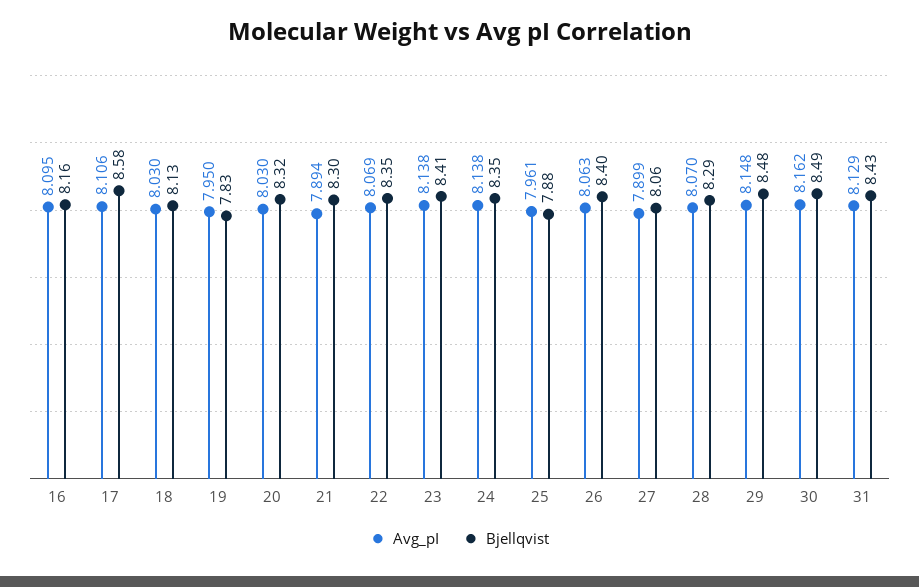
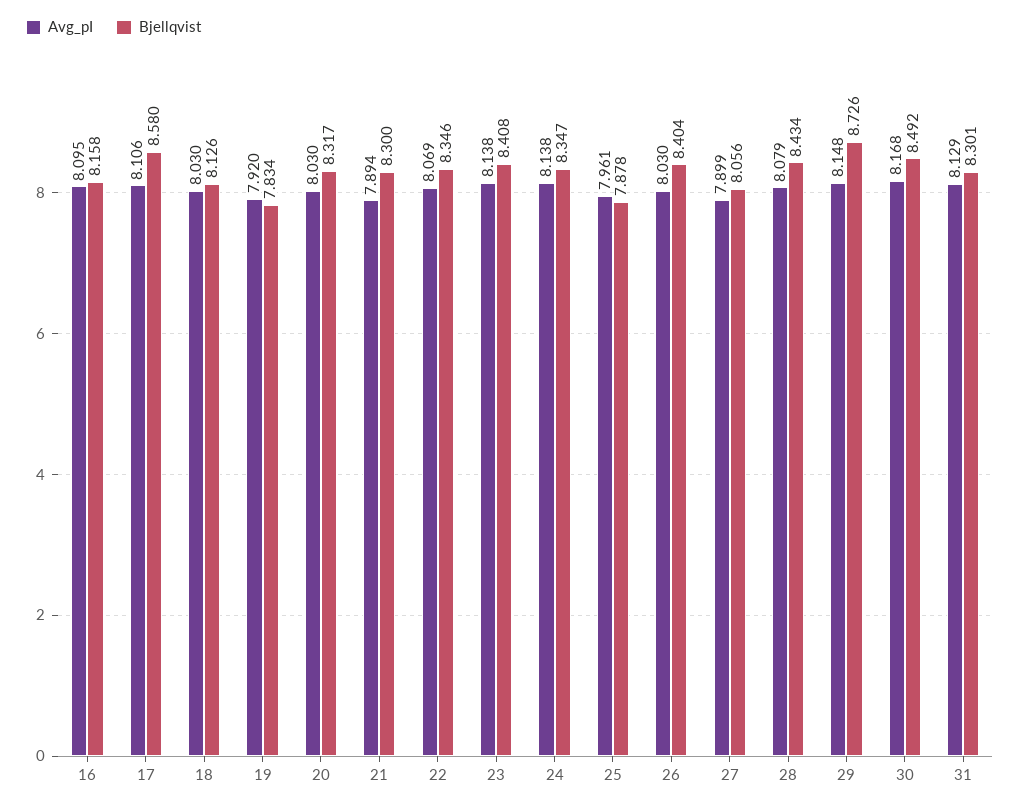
  {
    "Avg_pI": {
      "16": 8.095,
      "17": 8.106,
      "18": 8.03,
-     "19": 7.95,
+     "19": 7.92,
      "20": 8.03,
      "21": 7.894,
      "22": 8.069,
      "23": 8.138,
      "24": 8.138,
      "25": 7.961,
-     "26": 8.063,
+     "26": 8.03,
      "27": 7.899,
-     "28": 8.07,
+     "28": 8.079,
      "29": 8.148,
-     "30": 8.162,
+     "30": 8.168,
      "31": 8.129
    },
    "Bjellqvist": {
      "16": 8.158,
      "17": 8.58,
      "18": 8.126,
      "19": 7.834,
      "20": 8.317,
      "21": 8.3,
      "22": 8.346,
      "23": 8.408,
      "24": 8.347,
      "25": 7.878,
      "26": 8.404,
      "27": 8.056,
-     "28": 8.29,
+     "28": 8.434,
-     "29": 8.48,
+     "29": 8.726,
      "30": 8.492,
-     "31": 8.43
+     "31": 8.301
    }
  }

